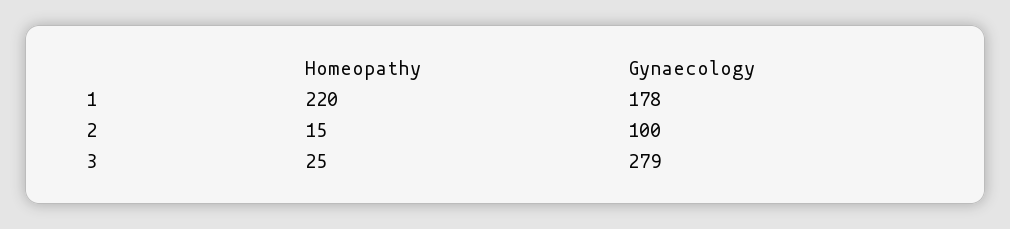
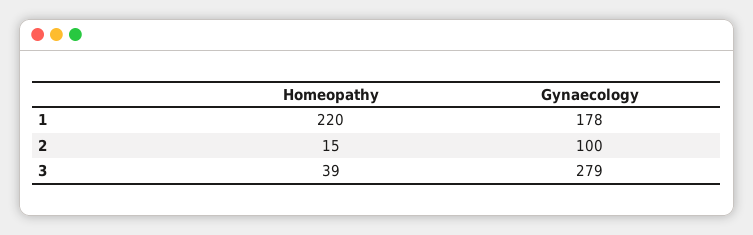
  {
    "Homeopathy": {
      "1": 220,
      "2": 15,
-     "3": 25
+     "3": 39
    },
    "Gynaecology": {
      "1": 178,
      "2": 100,
      "3": 279
    }
  }

